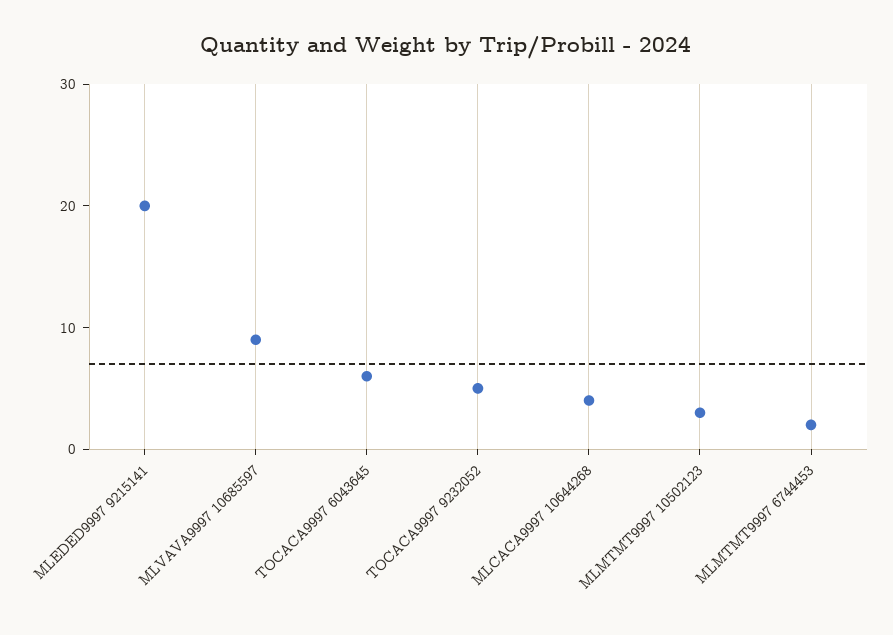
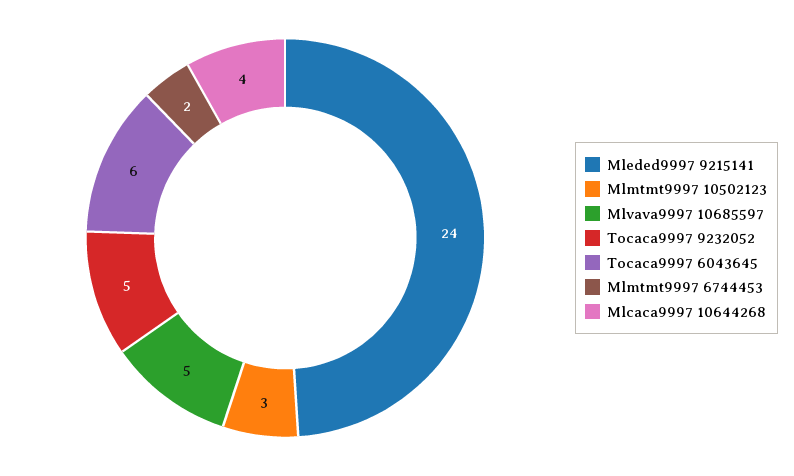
  {
-   "MLEDED9997 9215141": 20,
+   "MLEDED9997 9215141": 24,
-   "MLVAVA9997 10685597": 9,
+   "MLVAVA9997 10685597": 5,
    "TOCACA9997 6043645": 6,
    "TOCACA9997 9232052": 5,
    "MLCACA9997 10644268": 4,
    "MLMTMT9997 10502123": 3,
    "MLMTMT9997 6744453": 2
  }

